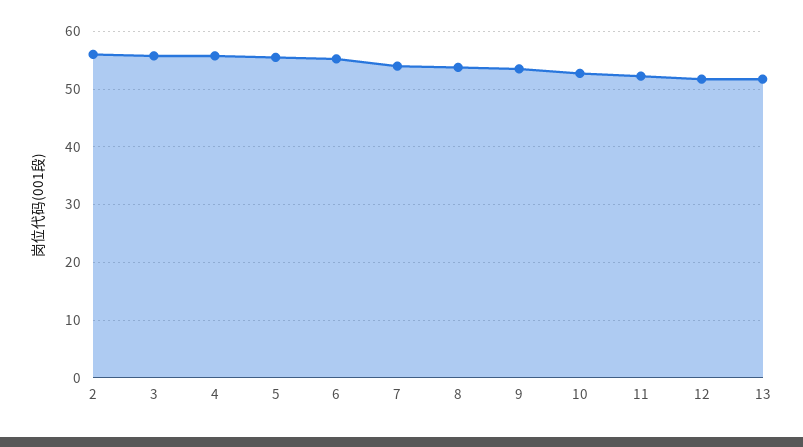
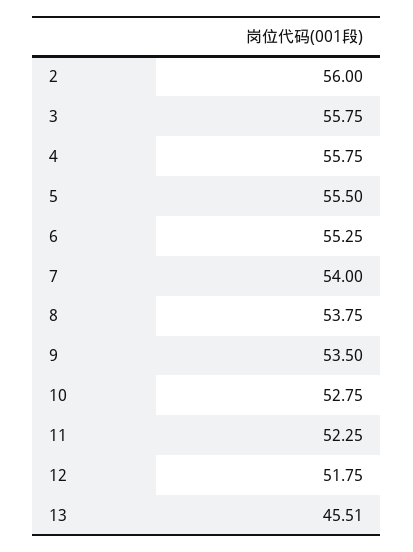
  {
    "2": 56,
    "3": 55.75,
    "4": 55.75,
    "5": 55.5,
    "6": 55.25,
    "7": 54,
    "8": 53.75,
    "9": 53.5,
    "10": 52.75,
    "11": 52.25,
    "12": 51.75,
-   "13": 52
+   "13": 45.51
  }

